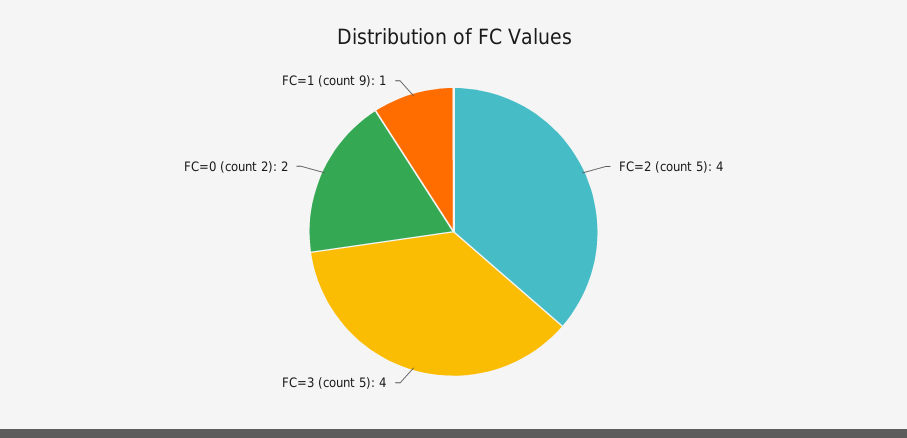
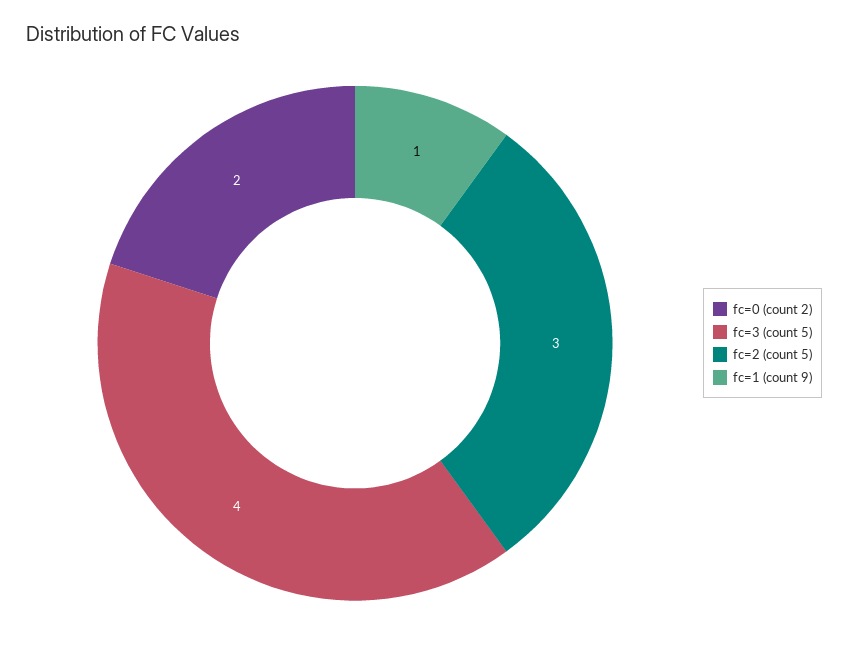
  {
-   "FC=2 (count 5)": 4,
+   "FC=2 (count 5)": 3,
    "FC=3 (count 5)": 4,
    "FC=0 (count 2)": 2,
    "FC=1 (count 9)": 1
  }

